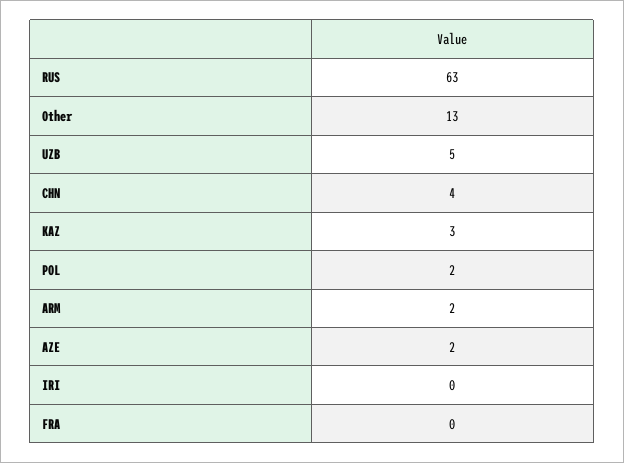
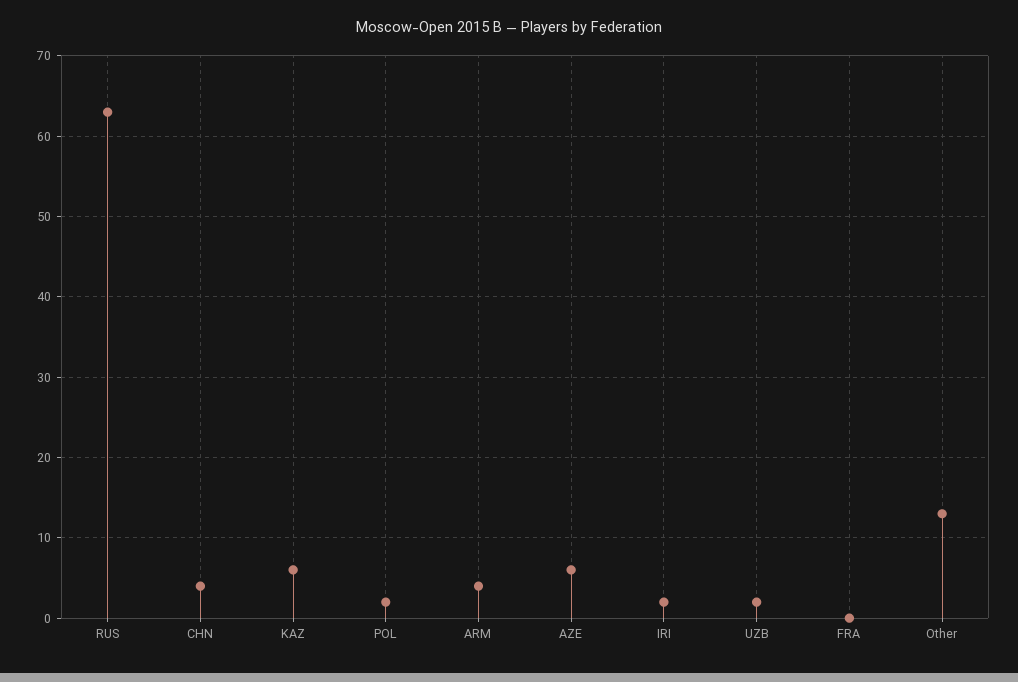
  {
    "RUS": 63,
    "Other": 13,
-   "UZB": 5,
+   "UZB": 2,
    "CHN": 4,
-   "KAZ": 3,
+   "KAZ": 6,
    "POL": 2,
-   "ARM": 2,
+   "ARM": 4,
-   "AZE": 2,
+   "AZE": 6,
-   "IRI": 0,
+   "IRI": 2,
    "FRA": 0
  }

